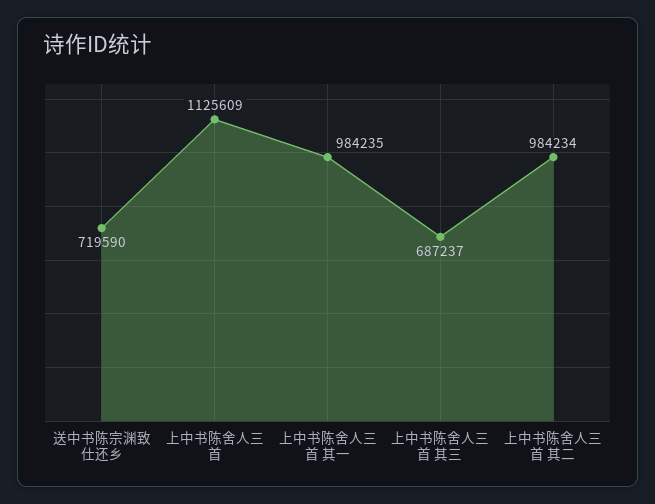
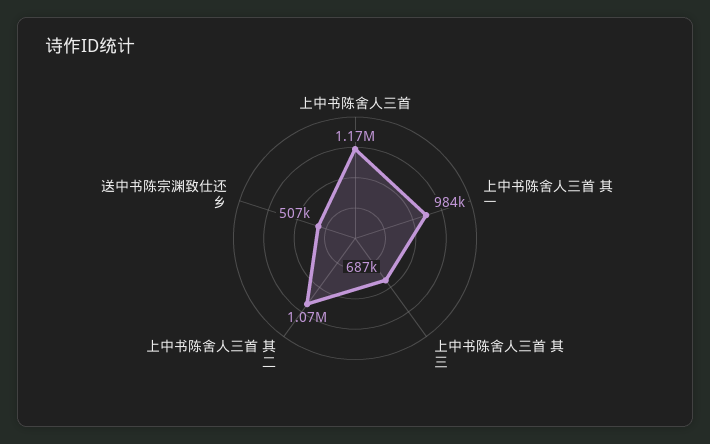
  {
-   "送中书陈宗渊致仕还乡": 719590,
+   "送中书陈宗渊致仕还乡": 507000,
-   "上中书陈舍人三首": 1125609,
+   "上中书陈舍人三首": 1170000,
    "上中书陈舍人三首 其一": 984235,
    "上中书陈舍人三首 其三": 687237,
-   "上中书陈舍人三首 其二": 984234
+   "上中书陈舍人三首 其二": 1070000
  }

